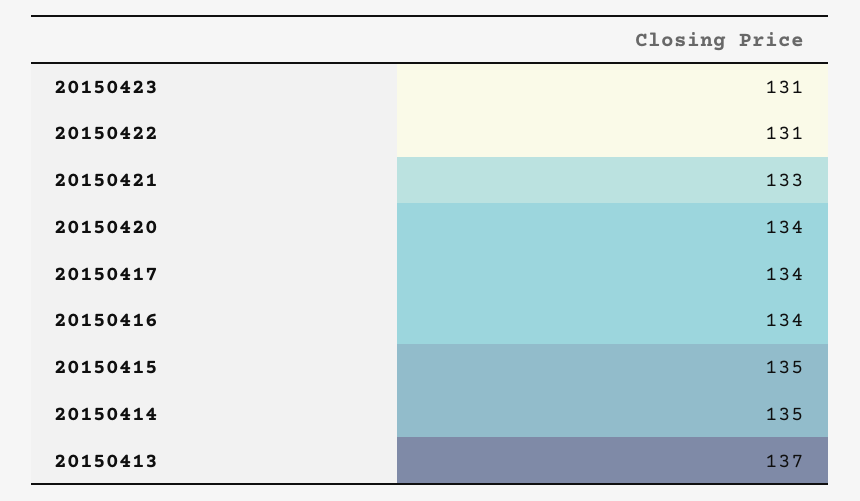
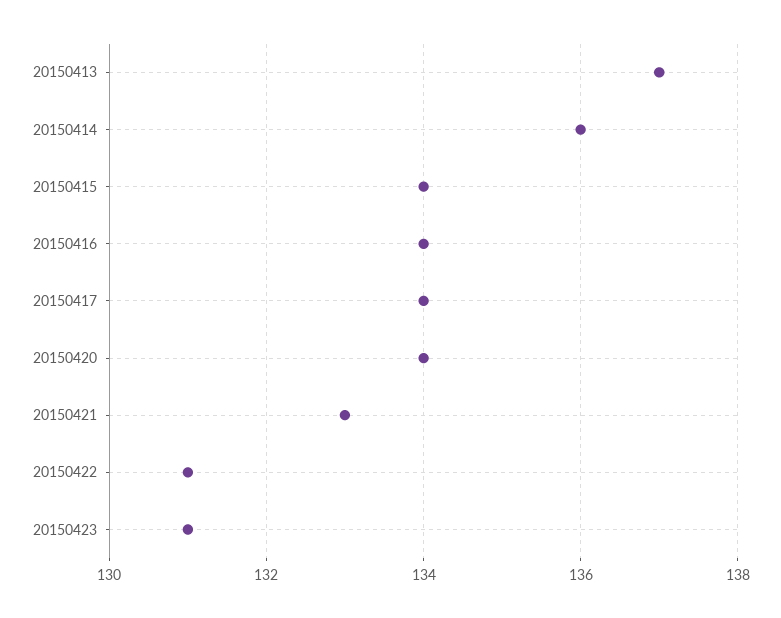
  {
    "20150423": 131,
    "20150422": 131,
    "20150421": 133,
    "20150420": 134,
    "20150417": 134,
    "20150416": 134,
-   "20150415": 135,
+   "20150415": 134,
-   "20150414": 135,
+   "20150414": 136,
    "20150413": 137
  }

